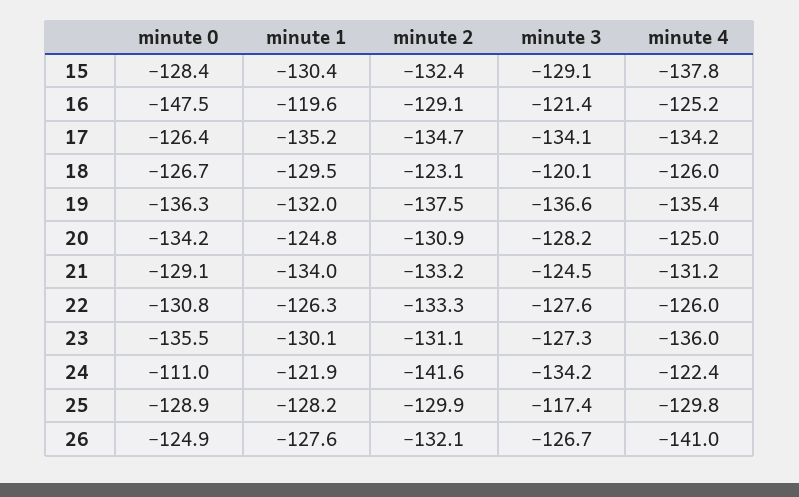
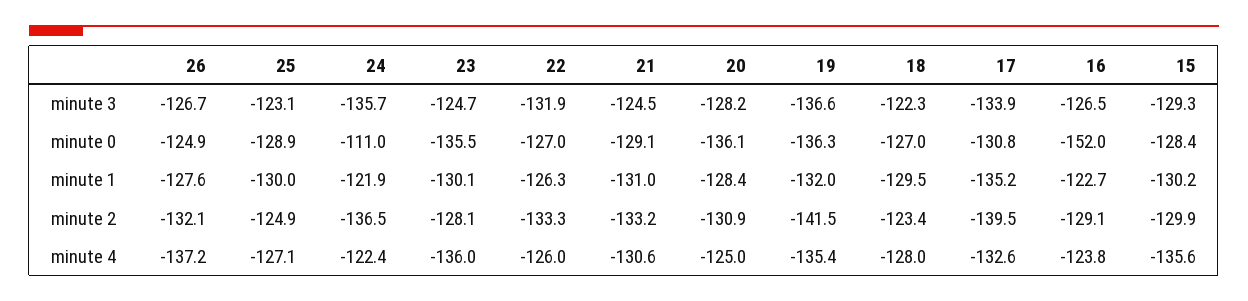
  {
    "minute 0": {
      "15": -128.4,
-     "16": -147.5,
+     "16": -152,
-     "17": -126.4,
+     "17": -130.8,
-     "18": -126.7,
+     "18": -127,
      "19": -136.3,
-     "20": -134.2,
+     "20": -136.1,
      "21": -129.1,
-     "22": -130.8,
+     "22": -127,
      "23": -135.5,
      "24": -111,
      "25": -128.9,
      "26": -124.9
    },
    "minute 1": {
-     "15": -130.4,
+     "15": -130.2,
-     "16": -119.6,
+     "16": -122.7,
      "17": -135.2,
      "18": -129.5,
      "19": -132,
-     "20": -124.8,
+     "20": -128.4,
-     "21": -134,
+     "21": -131,
      "22": -126.3,
      "23": -130.1,
      "24": -121.9,
-     "25": -128.2,
+     "25": -130,
      "26": -127.6
    },
    "minute 2": {
-     "15": -132.4,
+     "15": -129.9,
      "16": -129.1,
-     "17": -134.7,
+     "17": -139.5,
-     "18": -123.1,
+     "18": -123.4,
-     "19": -137.5,
+     "19": -141.5,
      "20": -130.9,
      "21": -133.2,
      "22": -133.3,
-     "23": -131.1,
+     "23": -128.1,
-     "24": -141.6,
+     "24": -136.5,
-     "25": -129.9,
+     "25": -124.9,
      "26": -132.1
    },
    "minute 3": {
-     "15": -129.1,
+     "15": -129.3,
-     "16": -121.4,
+     "16": -126.5,
-     "17": -134.1,
+     "17": -133.9,
-     "18": -120.1,
+     "18": -122.3,
      "19": -136.6,
      "20": -128.2,
      "21": -124.5,
-     "22": -127.6,
+     "22": -131.9,
-     "23": -127.3,
+     "23": -124.7,
-     "24": -134.2,
+     "24": -135.7,
-     "25": -117.4,
+     "25": -123.1,
      "26": -126.7
    },
    "minute 4": {
-     "15": -137.8,
+     "15": -135.6,
-     "16": -125.2,
+     "16": -123.8,
-     "17": -134.2,
+     "17": -132.6,
-     "18": -126,
+     "18": -128,
      "19": -135.4,
      "20": -125,
-     "21": -131.2,
+     "21": -130.6,
      "22": -126,
      "23": -136,
      "24": -122.4,
-     "25": -129.8,
+     "25": -127.1,
-     "26": -141
+     "26": -137.2
    }
  }

